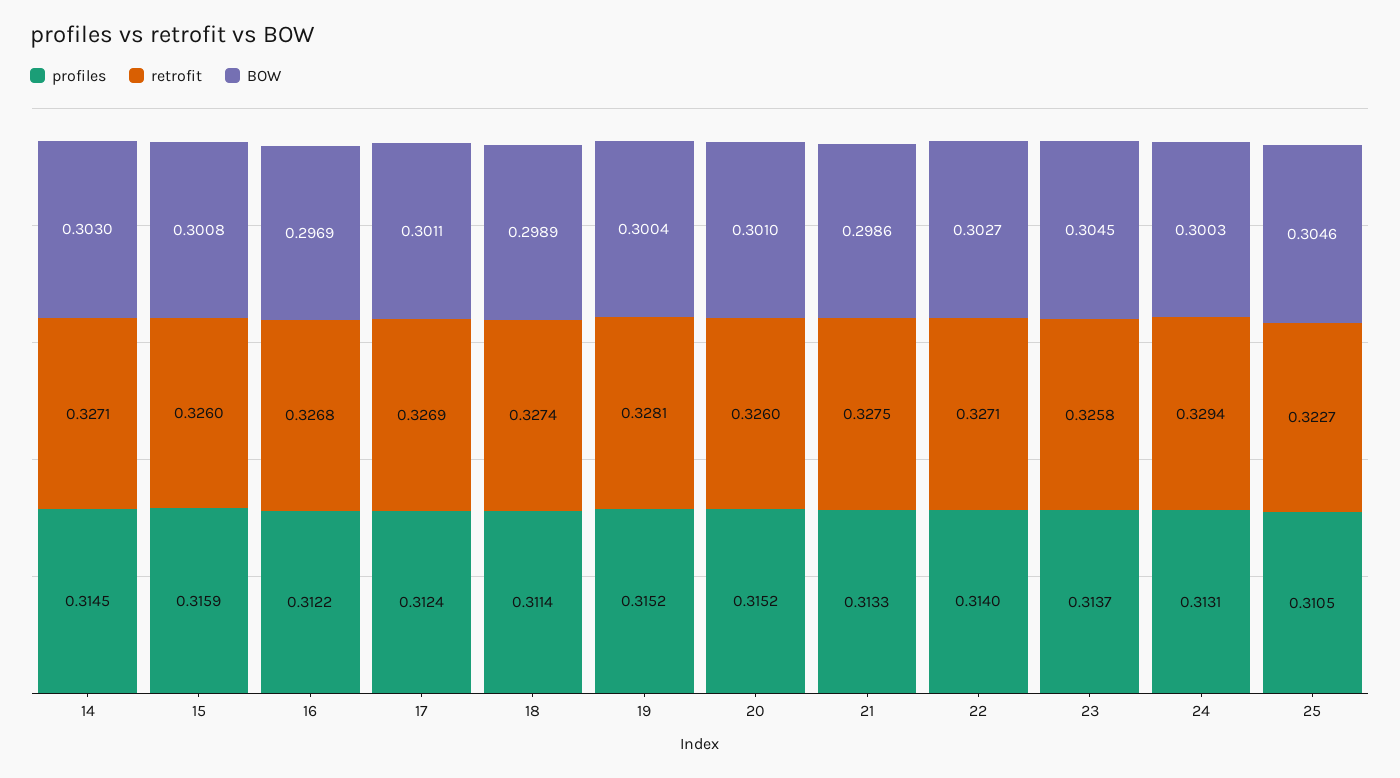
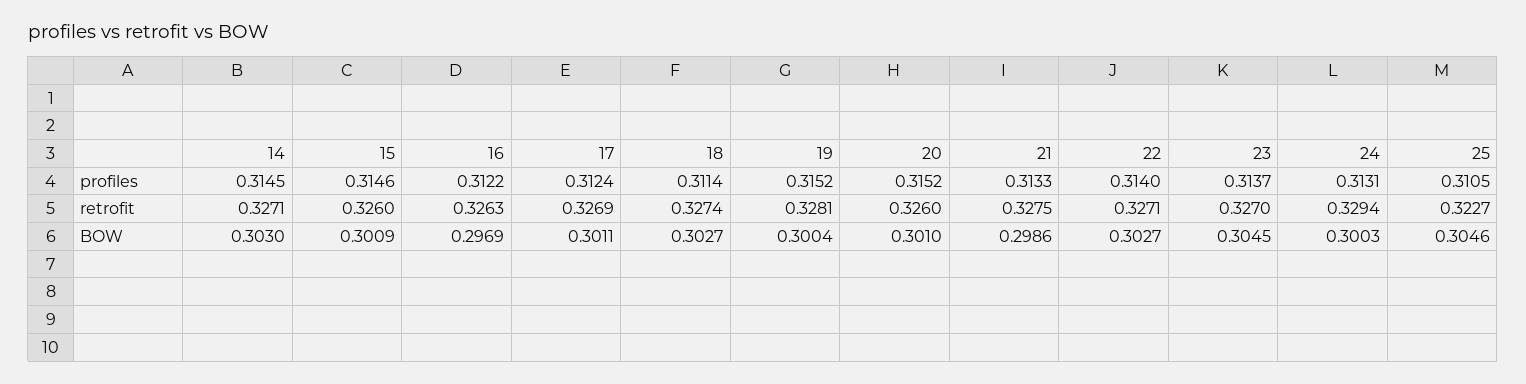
  {
    "profiles": {
      "14": 0.3145,
-     "15": 0.3159,
+     "15": 0.3146,
      "16": 0.3122,
      "17": 0.3124,
      "18": 0.3114,
      "19": 0.3152,
      "20": 0.3152,
      "21": 0.3133,
      "22": 0.314,
      "23": 0.3137,
      "24": 0.3131,
      "25": 0.3105
    },
    "retrofit": {
      "14": 0.3271,
      "15": 0.326,
-     "16": 0.3268,
+     "16": 0.3263,
      "17": 0.3269,
      "18": 0.3274,
      "19": 0.3281,
      "20": 0.326,
      "21": 0.3275,
      "22": 0.3271,
-     "23": 0.3258,
+     "23": 0.327,
      "24": 0.3294,
      "25": 0.3227
    },
    "BOW": {
      "14": 0.303,
-     "15": 0.3008,
+     "15": 0.3009,
      "16": 0.2969,
      "17": 0.3011,
-     "18": 0.2989,
+     "18": 0.3027,
      "19": 0.3004,
      "20": 0.301,
      "21": 0.2986,
      "22": 0.3027,
      "23": 0.3045,
      "24": 0.3003,
      "25": 0.3046
    }
  }

